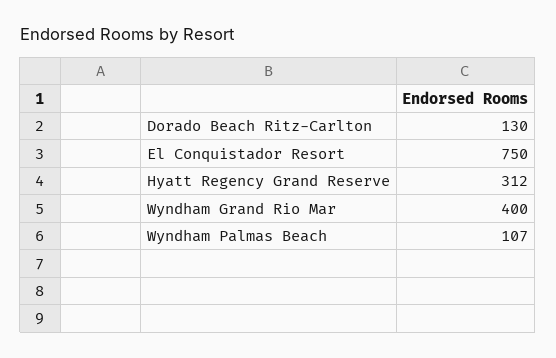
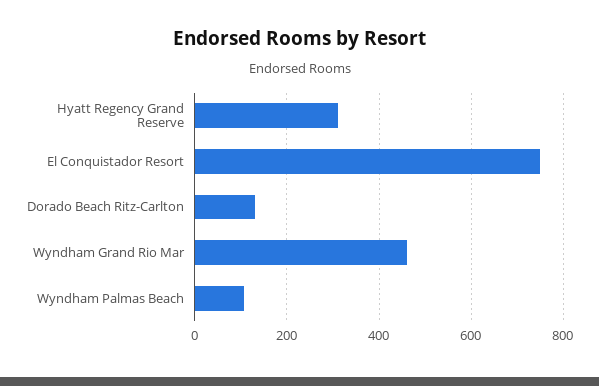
  {
    "Dorado Beach Ritz-Carlton": 130,
    "El Conquistador Resort": 750,
    "Hyatt Regency Grand Reserve": 312,
-   "Wyndham Grand Rio Mar": 400,
+   "Wyndham Grand Rio Mar": 460,
    "Wyndham Palmas Beach": 107
  }

